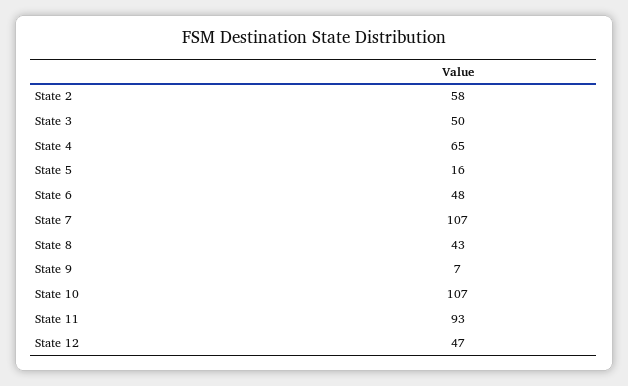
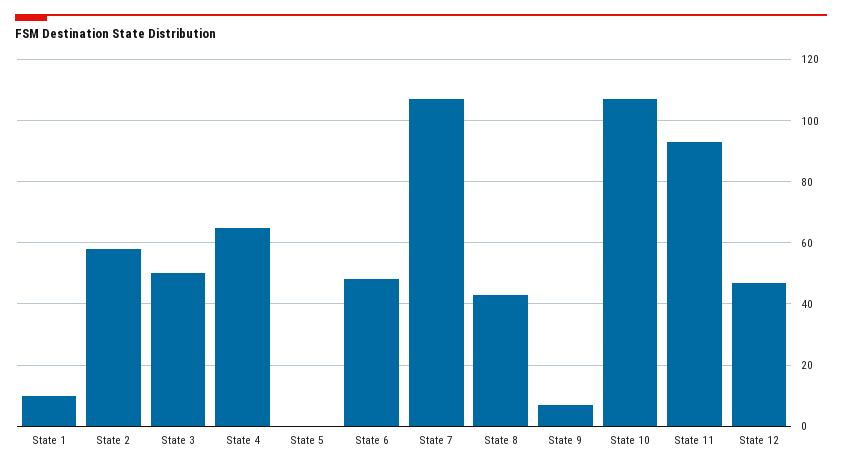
  {
    "State 2": 58,
    "State 3": 50,
    "State 4": 65,
-   "State 5": 16,
+   "State 5": 0,
    "State 6": 48,
    "State 7": 107,
    "State 8": 43,
    "State 9": 7,
    "State 10": 107,
    "State 11": 93,
-   "State 12": 47
+   "State 12": 47,
+   "State 1": 10
  }

